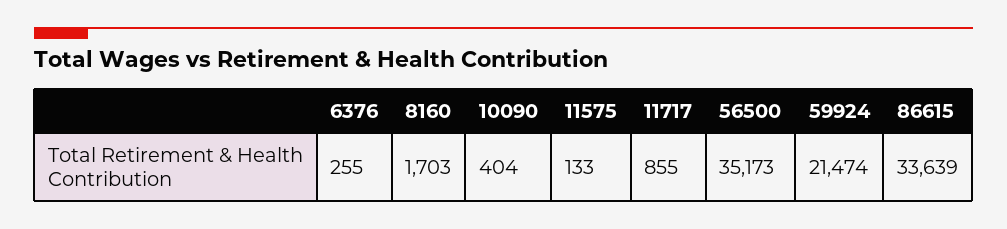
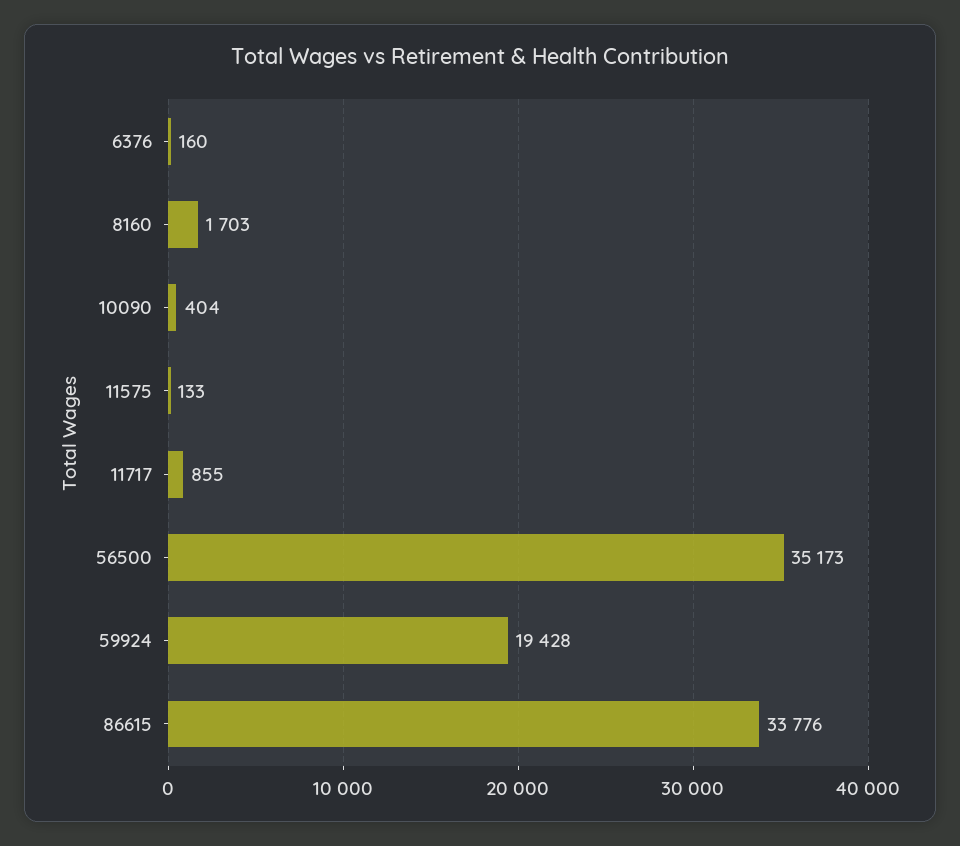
  {
-   "6376": 255,
+   "6376": 160,
    "8160": 1703,
    "10090": 404,
    "11575": 133,
    "11717": 855,
    "56500": 35173,
-   "59924": 21474,
+   "59924": 19428,
-   "86615": 33639
+   "86615": 33776
  }

